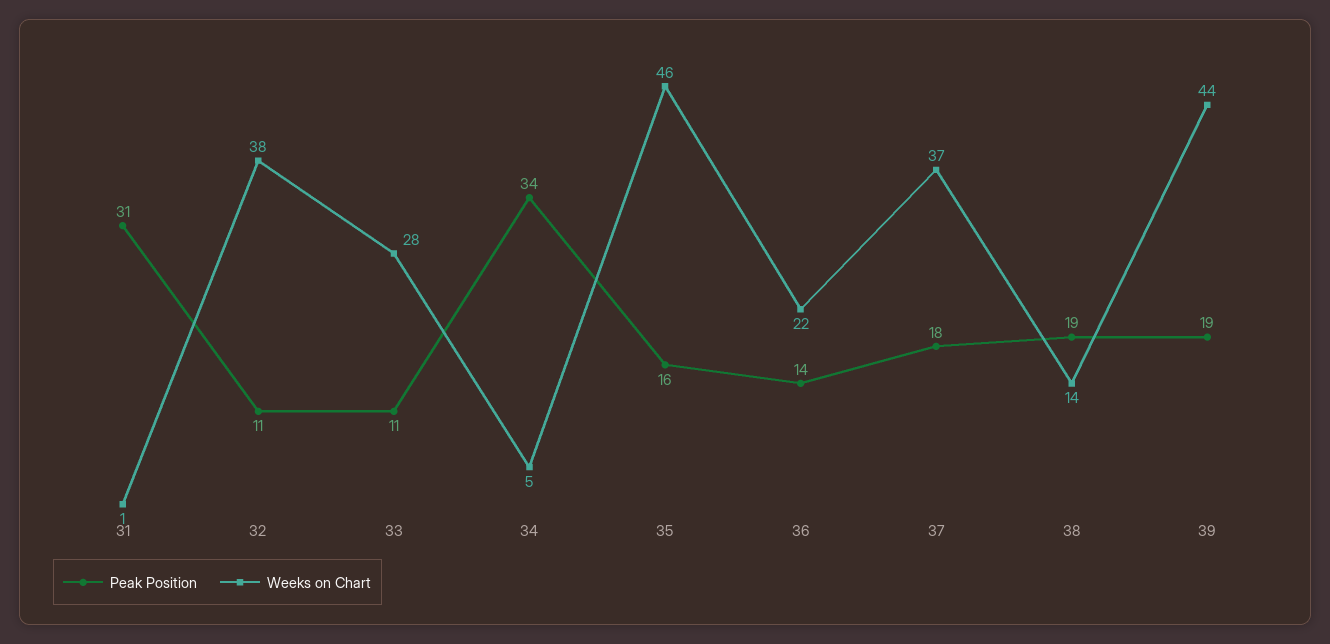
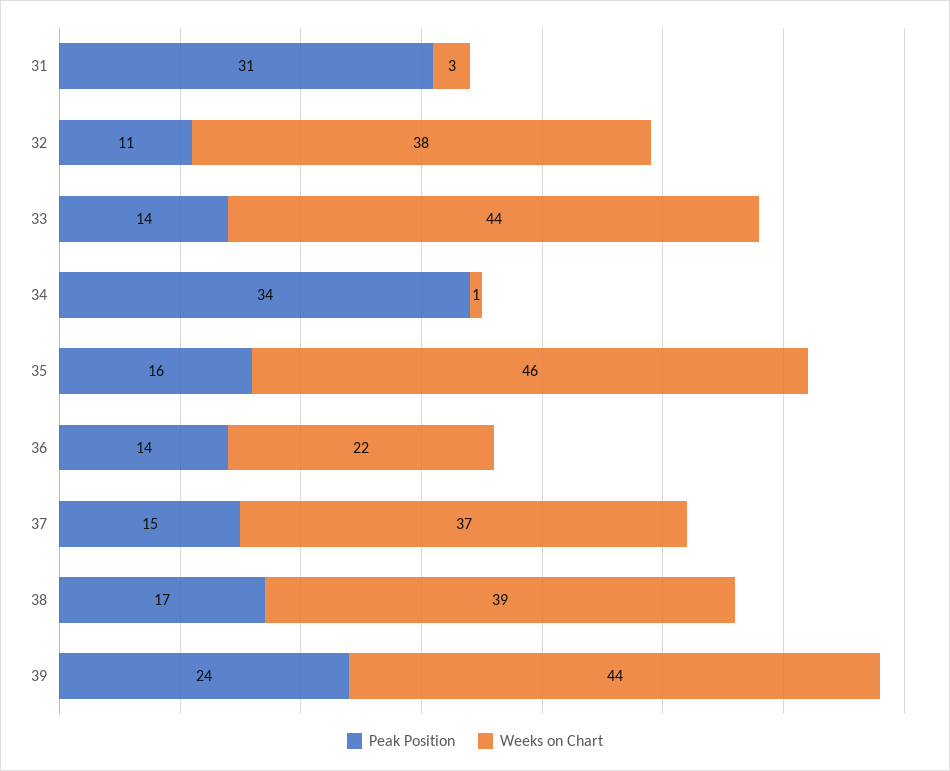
  {
    "Peak Position": {
      "31": 31,
      "32": 11,
-     "33": 11,
+     "33": 14,
      "34": 34,
      "35": 16,
      "36": 14,
-     "37": 18,
+     "37": 15,
-     "38": 19,
+     "38": 17,
-     "39": 19
+     "39": 24
    },
    "Weeks on Chart": {
-     "31": 1,
+     "31": 3,
      "32": 38,
-     "33": 28,
+     "33": 44,
-     "34": 5,
+     "34": 1,
      "35": 46,
      "36": 22,
      "37": 37,
-     "38": 14,
+     "38": 39,
      "39": 44
    }
  }

